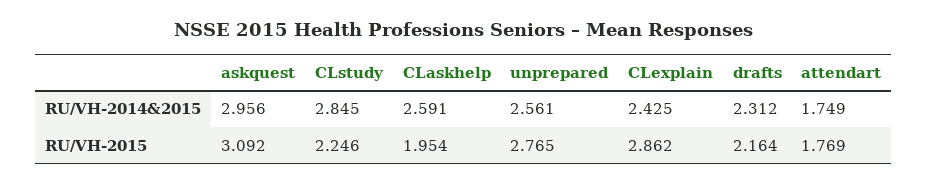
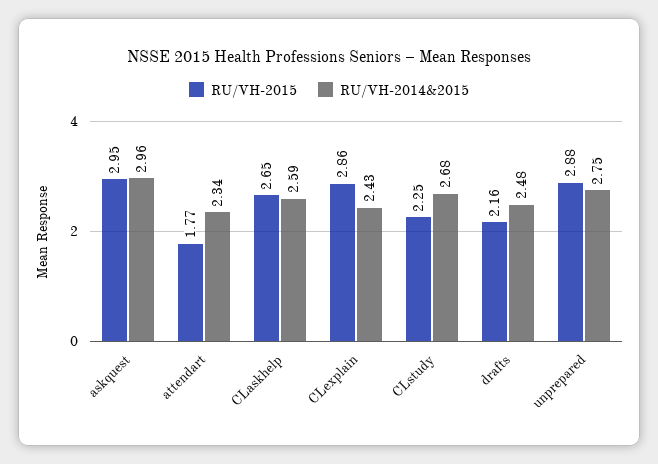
  {
    "RU/VH-2014&2015": {
      "askquest": 2.956,
-     "CLstudy": 2.845,
+     "CLstudy": 2.68,
      "CLaskhelp": 2.591,
-     "unprepared": 2.561,
+     "unprepared": 2.75,
      "CLexplain": 2.425,
-     "drafts": 2.312,
+     "drafts": 2.48,
-     "attendart": 1.749
+     "attendart": 2.34
    },
    "RU/VH-2015": {
-     "askquest": 3.092,
+     "askquest": 2.95,
      "CLstudy": 2.246,
-     "CLaskhelp": 1.954,
+     "CLaskhelp": 2.65,
-     "unprepared": 2.765,
+     "unprepared": 2.88,
      "CLexplain": 2.862,
      "drafts": 2.164,
      "attendart": 1.769
    }
  }

